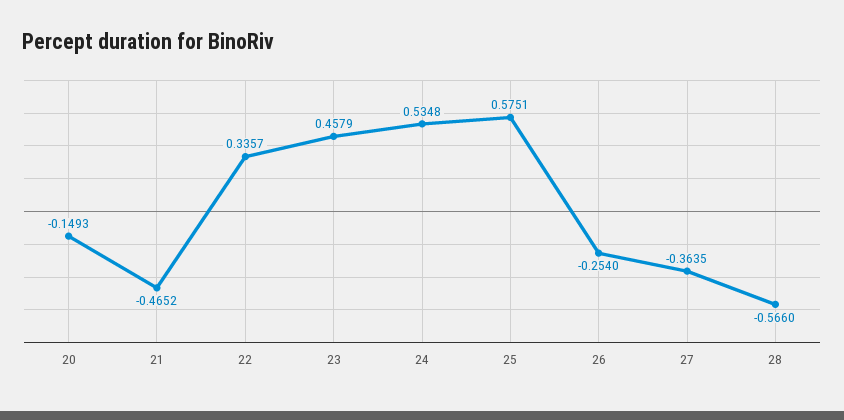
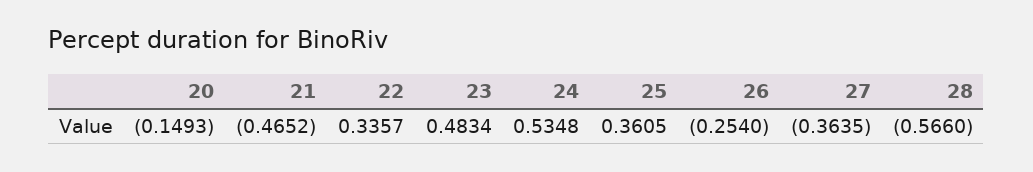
  {
    "20": -0.1493,
    "21": -0.4652,
    "22": 0.3357,
-   "23": 0.4579,
+   "23": 0.4834,
    "24": 0.5348,
-   "25": 0.5751,
+   "25": 0.3605,
    "26": -0.254,
    "27": -0.3635,
    "28": -0.566
  }

